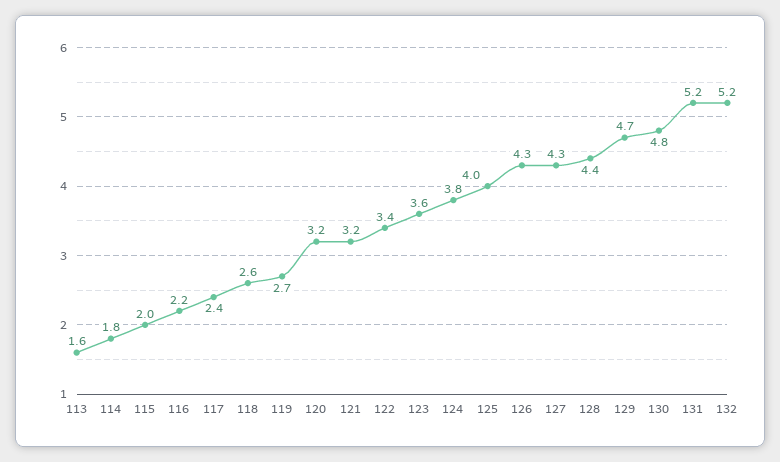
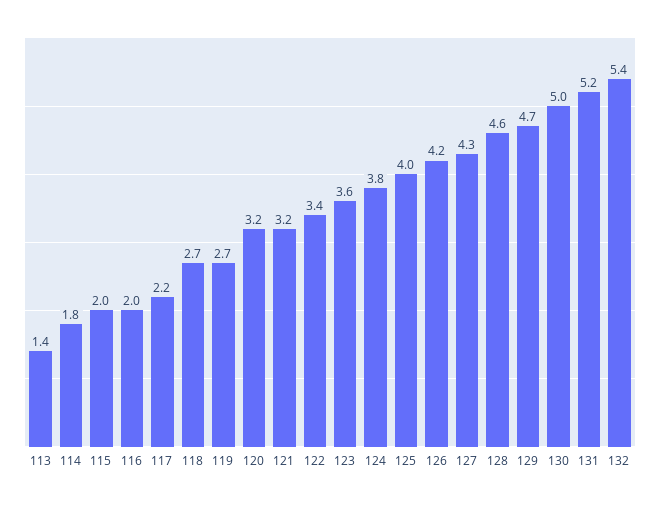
  {
-   "113": 1.6,
+   "113": 1.4,
    "114": 1.8,
    "115": 2,
-   "116": 2.2,
+   "116": 2,
-   "117": 2.4,
+   "117": 2.2,
-   "118": 2.6,
+   "118": 2.7,
    "119": 2.7,
    "120": 3.2,
    "121": 3.2,
    "122": 3.4,
    "123": 3.6,
    "124": 3.8,
    "125": 4,
-   "126": 4.3,
+   "126": 4.2,
    "127": 4.3,
-   "128": 4.4,
+   "128": 4.6,
    "129": 4.7,
-   "130": 4.8,
+   "130": 5,
    "131": 5.2,
-   "132": 5.2
+   "132": 5.4
  }

